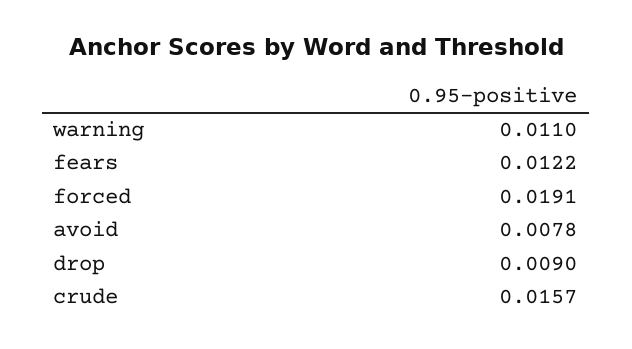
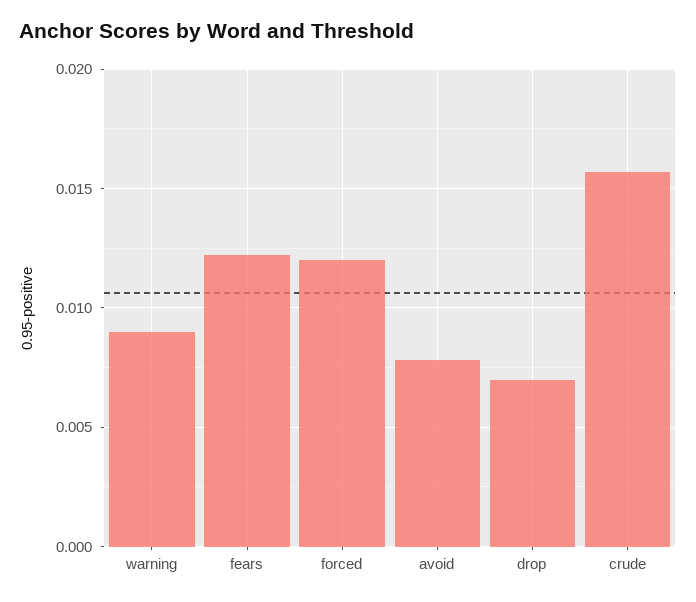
  {
-   "warning": 0.011,
+   "warning": 0.009,
    "fears": 0.0122,
-   "forced": 0.0191,
+   "forced": 0.012,
    "avoid": 0.0078,
-   "drop": 0.009,
+   "drop": 0.007,
    "crude": 0.0157
  }

